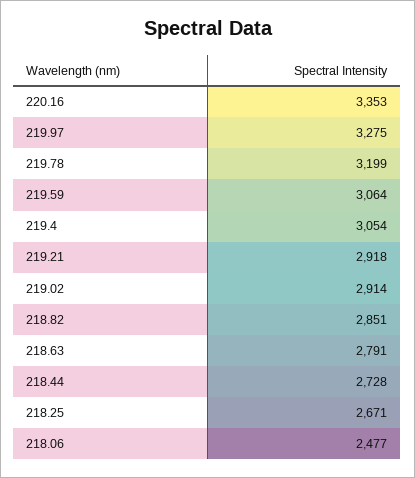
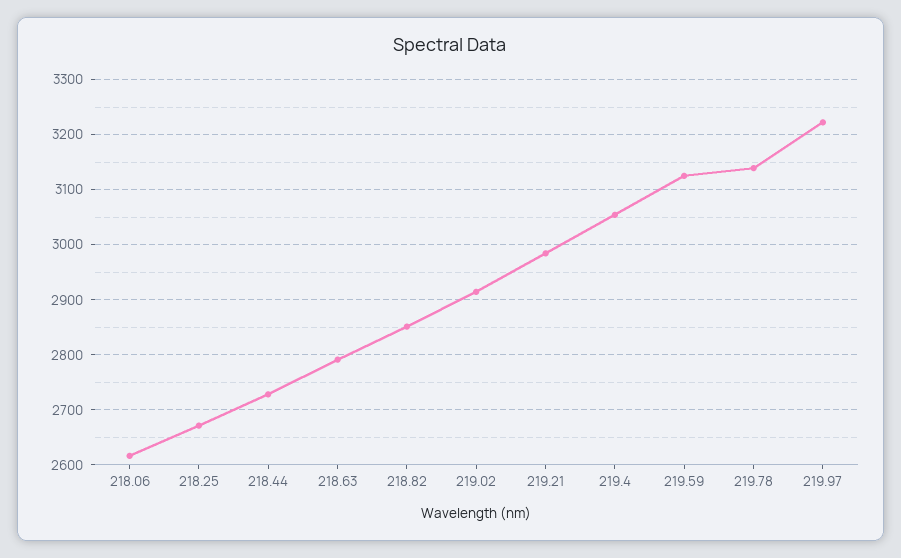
  {
-   "220.16": 3353,
-   "219.97": 3275,
+   "219.97": 3220,
-   "219.78": 3199,
+   "219.78": 3140,
-   "219.59": 3064,
+   "219.59": 3120,
    "219.4": 3054,
-   "219.21": 2918,
+   "219.21": 2980,
    "219.02": 2914,
    "218.82": 2851,
    "218.63": 2791,
    "218.44": 2728,
    "218.25": 2671,
-   "218.06": 2477
+   "218.06": 2620
  }

